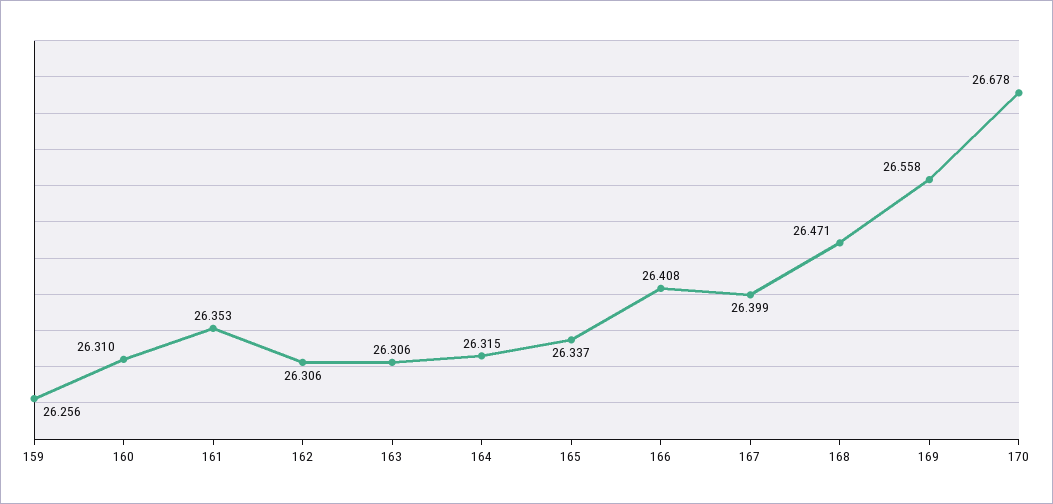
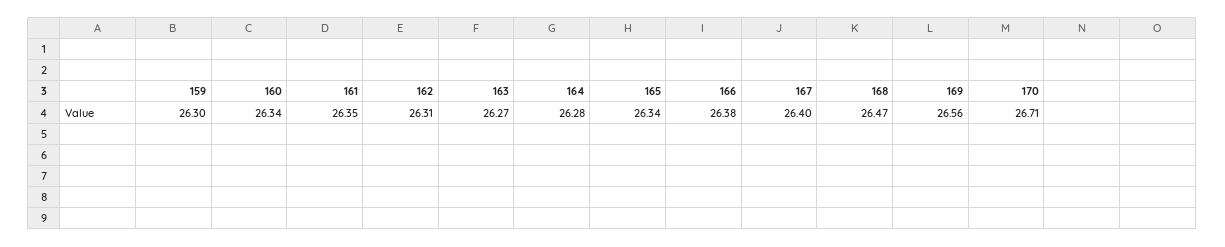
  {
-   "159": 26.256,
+   "159": 26.3,
-   "160": 26.31,
+   "160": 26.34,
    "161": 26.353,
    "162": 26.306,
-   "163": 26.306,
+   "163": 26.27,
-   "164": 26.315,
+   "164": 26.28,
    "165": 26.337,
-   "166": 26.408,
+   "166": 26.38,
    "167": 26.399,
    "168": 26.471,
    "169": 26.558,
-   "170": 26.678
+   "170": 26.71
  }

